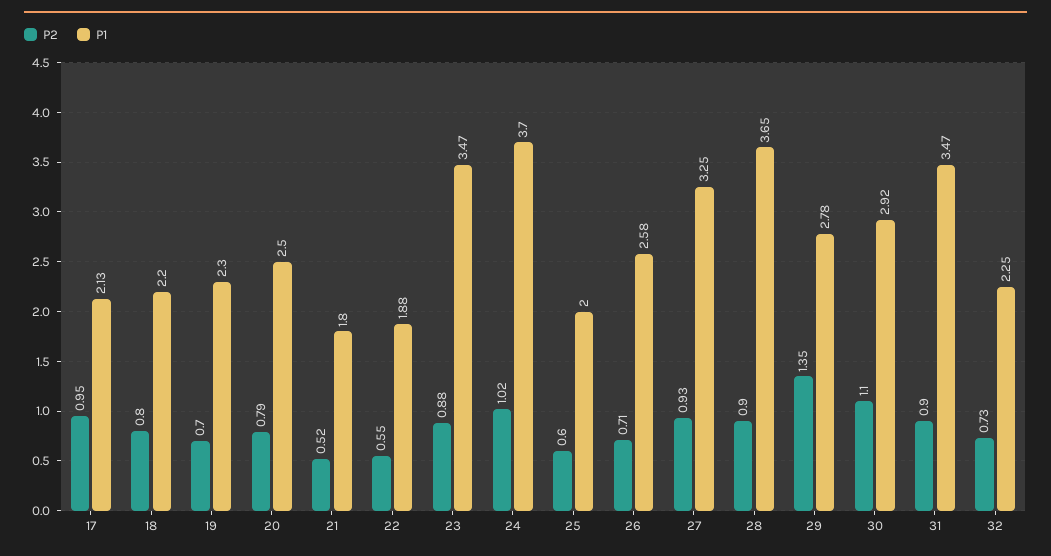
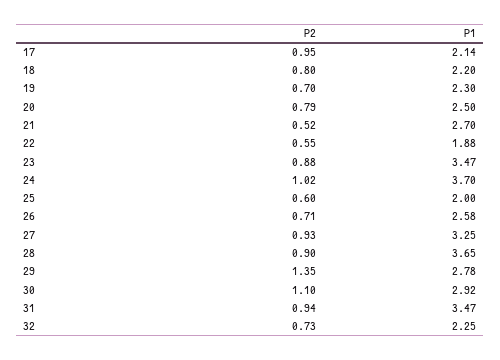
  {
    "P2": {
      "17": 0.95,
      "18": 0.8,
      "19": 0.7,
      "20": 0.79,
      "21": 0.52,
      "22": 0.55,
      "23": 0.88,
      "24": 1.02,
      "25": 0.6,
      "26": 0.71,
      "27": 0.93,
      "28": 0.9,
      "29": 1.35,
      "30": 1.1,
-     "31": 0.9,
+     "31": 0.94,
      "32": 0.73
    },
    "P1": {
-     "17": 2.13,
+     "17": 2.14,
      "18": 2.2,
      "19": 2.3,
      "20": 2.5,
-     "21": 1.8,
+     "21": 2.7,
      "22": 1.88,
      "23": 3.47,
      "24": 3.7,
      "25": 2,
      "26": 2.58,
      "27": 3.25,
      "28": 3.65,
      "29": 2.78,
      "30": 2.92,
      "31": 3.47,
      "32": 2.25
    }
  }

